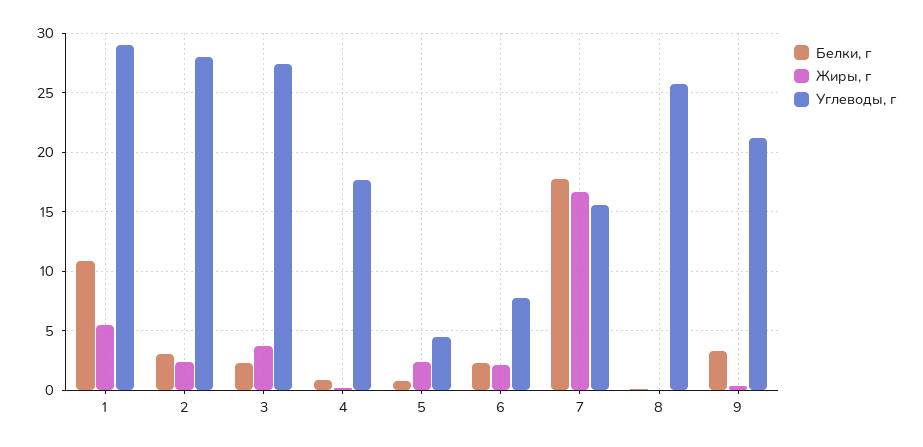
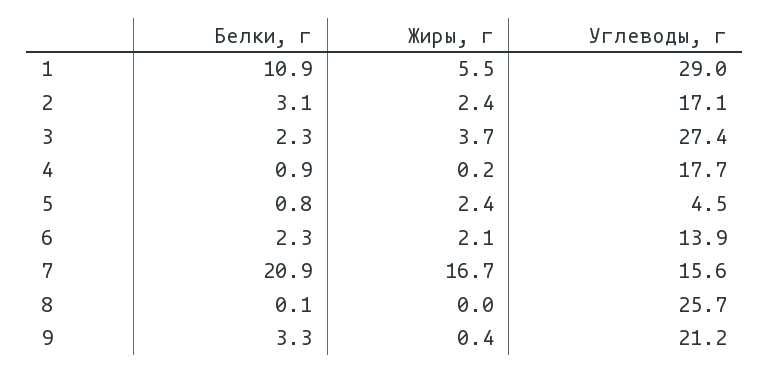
  {
    "Белки, г": {
      "1": 10.9,
      "2": 3.1,
      "3": 2.3,
      "4": 0.9,
      "5": 0.8,
      "6": 2.3,
-     "7": 18,
+     "7": 20.9,
      "8": 0.1,
      "9": 3.3
    },
    "Жиры, г": {
      "1": 5.5,
      "2": 2.4,
      "3": 3.7,
      "4": 0.2,
      "5": 2.4,
      "6": 2.1,
      "7": 16.7,
      "8": 0,
      "9": 0.4
    },
    "Углеводы, г": {
      "1": 29,
-     "2": 28,
+     "2": 17.1,
      "3": 27.4,
      "4": 17.7,
      "5": 4.5,
-     "6": 8,
+     "6": 13.9,
      "7": 15.6,
      "8": 25.7,
      "9": 21.2
    }
  }

